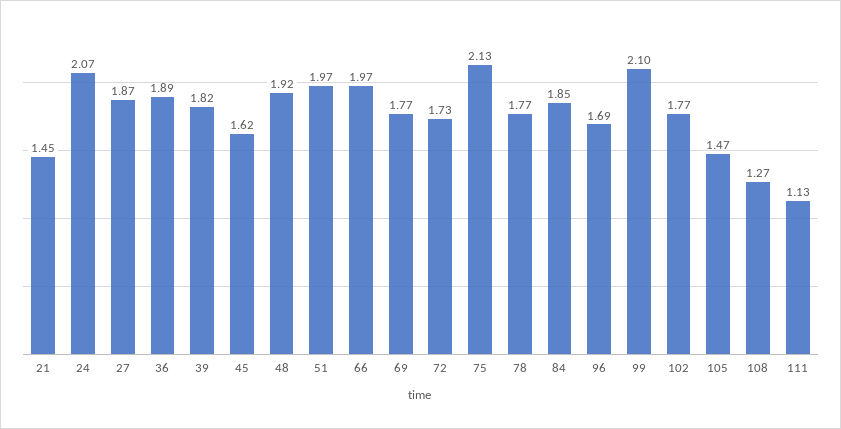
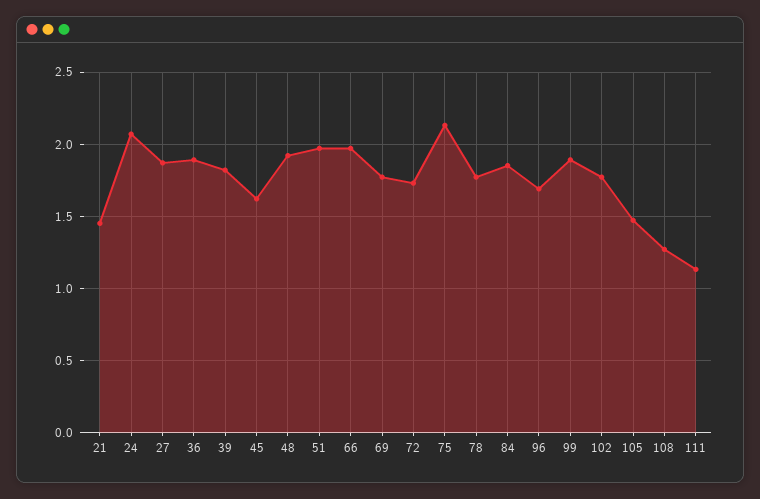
  {
    "21": 1.45,
    "24": 2.07,
    "27": 1.87,
    "36": 1.89,
    "39": 1.82,
    "45": 1.62,
    "48": 1.92,
    "51": 1.97,
    "66": 1.97,
    "69": 1.77,
    "72": 1.73,
    "75": 2.13,
    "78": 1.77,
    "84": 1.85,
    "96": 1.69,
-   "99": 2.1,
+   "99": 1.9,
    "102": 1.77,
    "105": 1.47,
    "108": 1.27,
    "111": 1.13
  }

